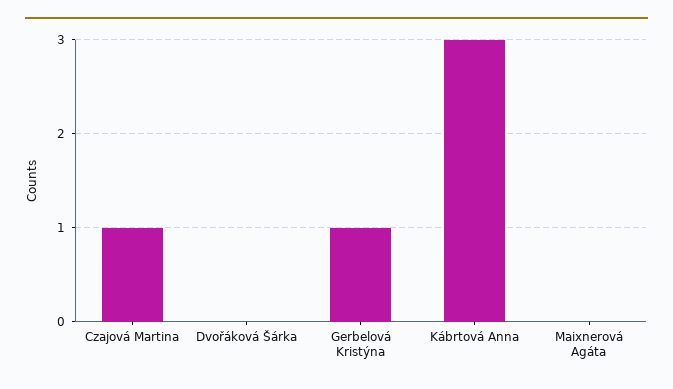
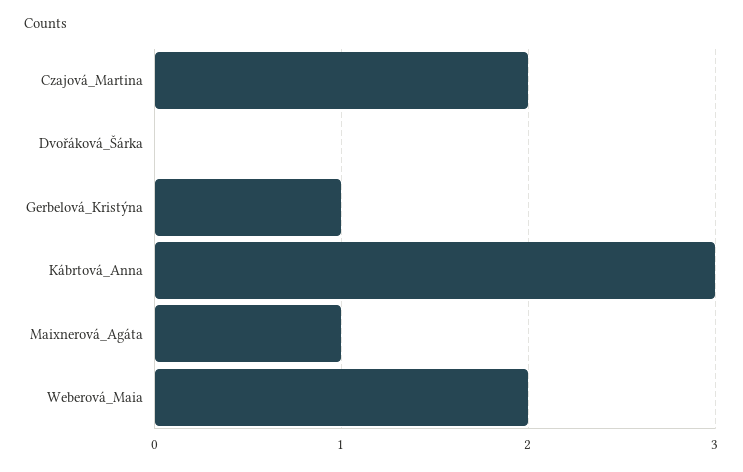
  {
-   "Czajová Martina": 1,
+   "Czajová Martina": 2,
    "Dvořáková Šárka": 0,
    "Gerbelová Kristýna": 1,
    "Kábrtová Anna": 3,
-   "Maixnerová Agáta": 0
+   "Maixnerová Agáta": 1,
+   "Weberová_Maia": 2
  }

